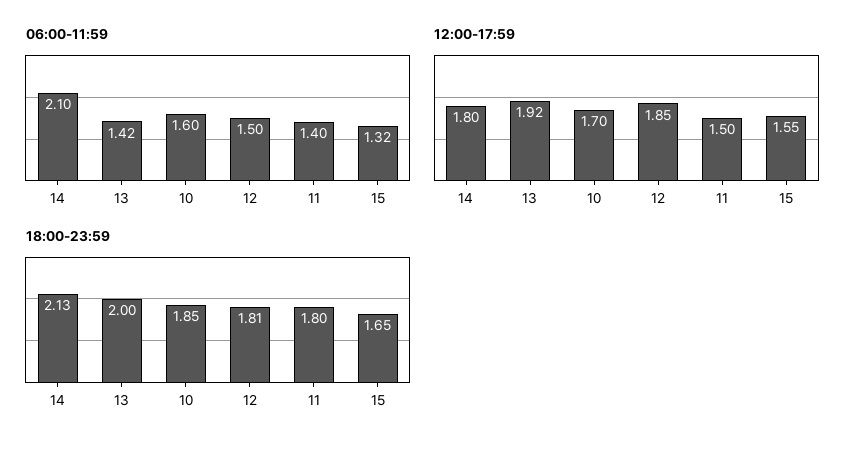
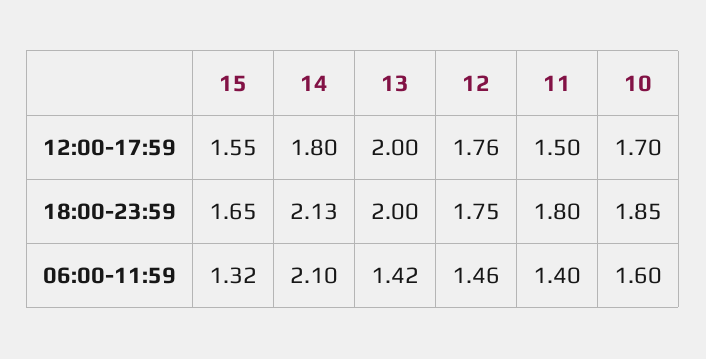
  {
    "06:00-11:59": {
      "14": 2.1,
      "13": 1.42,
      "10": 1.6,
-     "12": 1.5,
+     "12": 1.46,
      "11": 1.4,
      "15": 1.32
    },
    "12:00-17:59": {
      "14": 1.8,
-     "13": 1.92,
+     "13": 2,
      "10": 1.7,
-     "12": 1.85,
+     "12": 1.76,
      "11": 1.5,
      "15": 1.55
    },
    "18:00-23:59": {
      "14": 2.13,
      "13": 2,
      "10": 1.85,
-     "12": 1.81,
+     "12": 1.75,
      "11": 1.8,
      "15": 1.65
    }
  }

